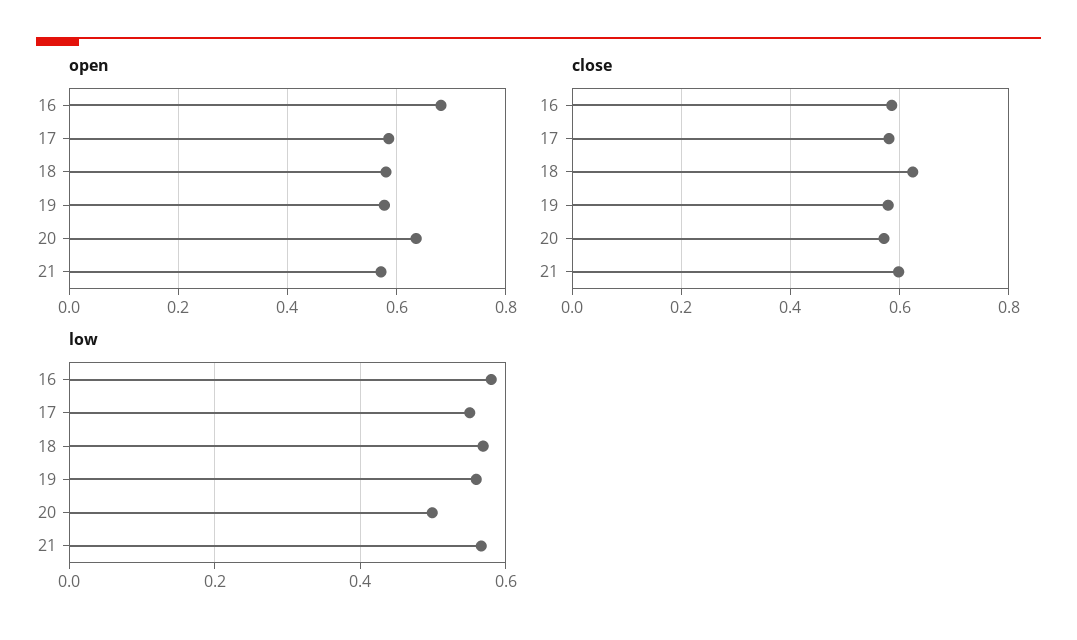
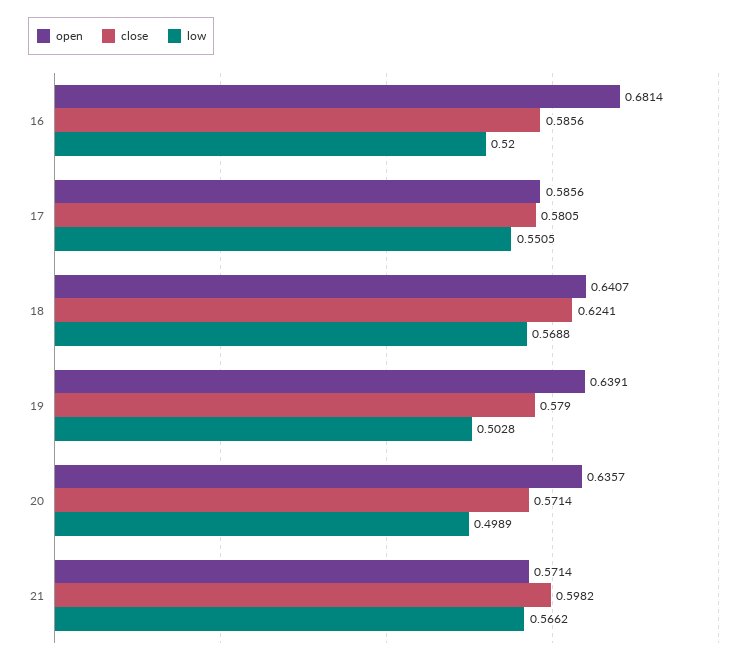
  {
    "open": {
      "16": 0.6814,
      "17": 0.5856,
-     "18": 0.58,
+     "18": 0.6407,
-     "19": 0.58,
+     "19": 0.6391,
      "20": 0.6357,
      "21": 0.5714
    },
    "close": {
      "16": 0.5856,
      "17": 0.5805,
      "18": 0.6241,
      "19": 0.579,
      "20": 0.5714,
      "21": 0.5982
    },
    "low": {
-     "16": 0.58,
+     "16": 0.52,
      "17": 0.5505,
      "18": 0.5688,
-     "19": 0.56,
+     "19": 0.5028,
      "20": 0.4989,
      "21": 0.5662
    }
  }

